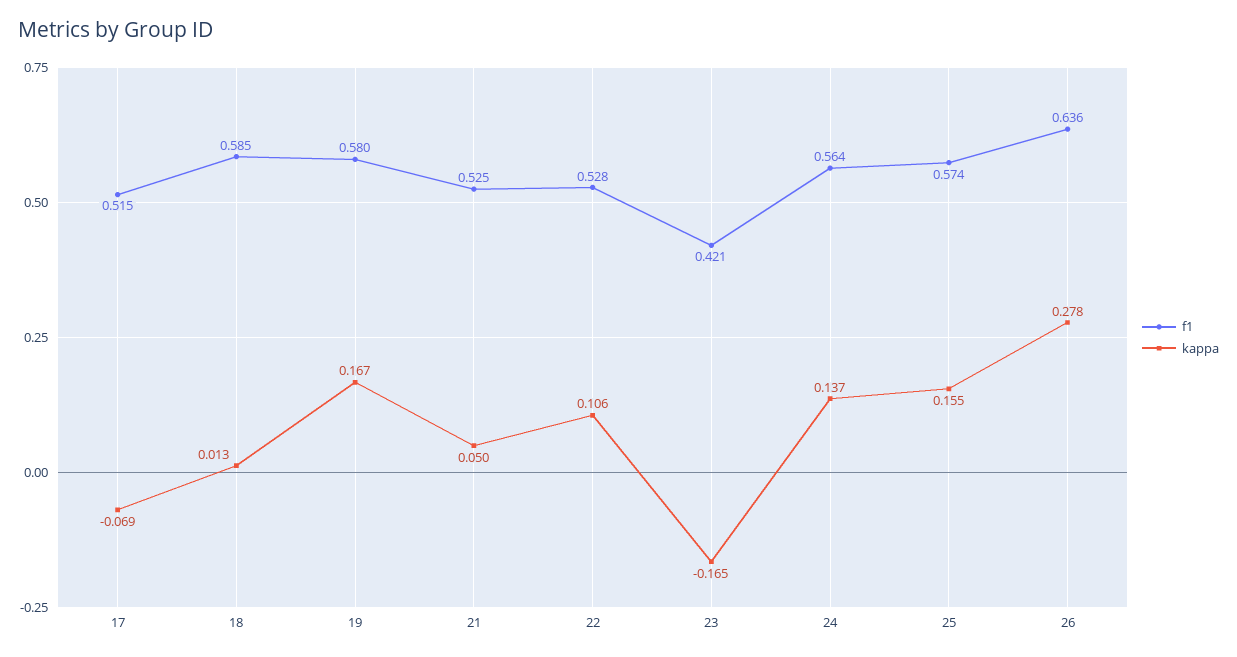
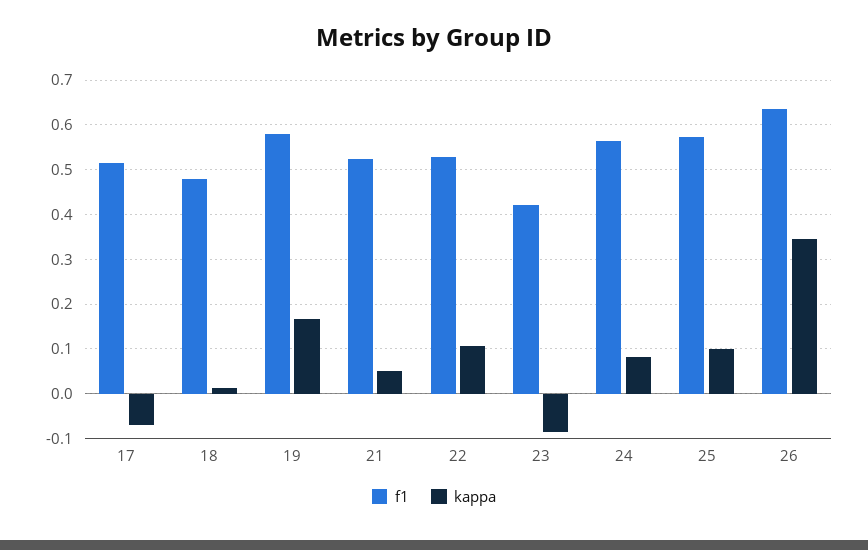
  {
    "f1": {
      "17": 0.515,
-     "18": 0.585,
+     "18": 0.48,
      "19": 0.58,
      "21": 0.525,
      "22": 0.528,
      "23": 0.421,
      "24": 0.564,
      "25": 0.574,
      "26": 0.636
    },
    "kappa": {
      "17": -0.069,
      "18": 0.013,
      "19": 0.167,
      "21": 0.05,
      "22": 0.106,
-     "23": -0.165,
+     "23": -0.08,
-     "24": 0.137,
+     "24": 0.08,
-     "25": 0.155,
+     "25": 0.1,
-     "26": 0.278
+     "26": 0.34
    }
  }

